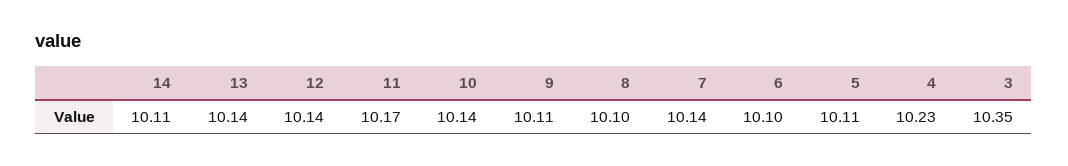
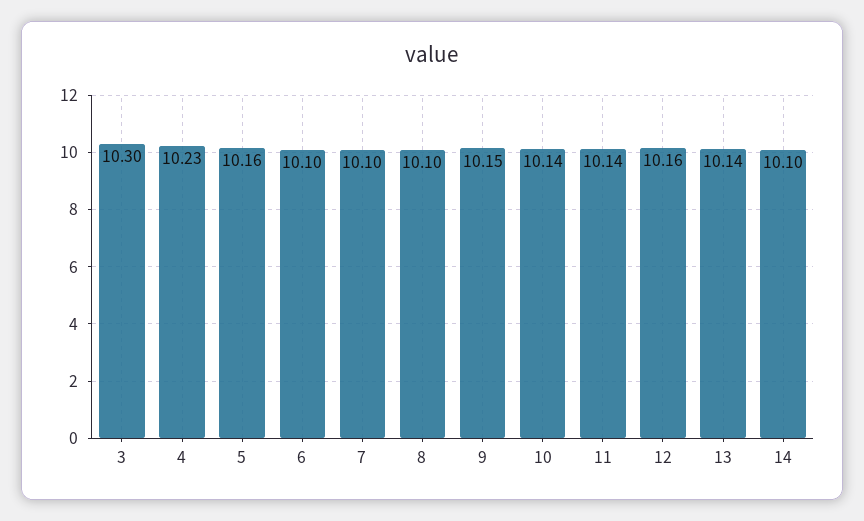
  {
-   "14": 10.11,
+   "14": 10.1,
    "13": 10.14,
-   "12": 10.14,
+   "12": 10.16,
-   "11": 10.17,
+   "11": 10.14,
    "10": 10.14,
-   "9": 10.11,
+   "9": 10.15,
    "8": 10.1,
-   "7": 10.14,
+   "7": 10.1,
    "6": 10.1,
-   "5": 10.11,
+   "5": 10.16,
    "4": 10.23,
-   "3": 10.35
+   "3": 10.3
  }

